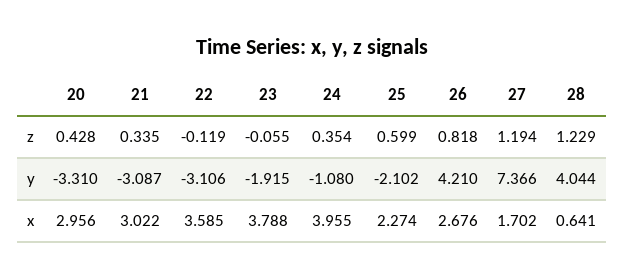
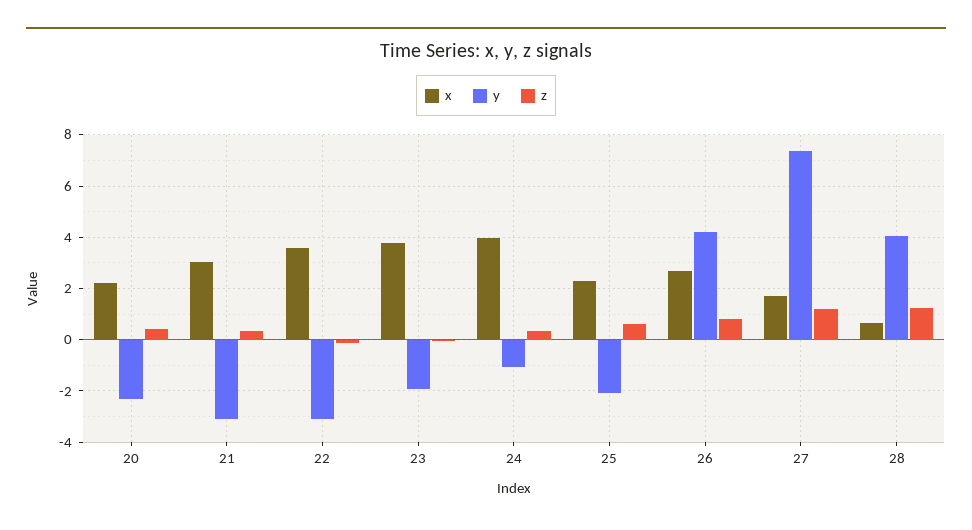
  {
    "z": {
      "20": 0.428,
      "21": 0.335,
      "22": -0.119,
      "23": -0.055,
      "24": 0.354,
      "25": 0.599,
      "26": 0.818,
      "27": 1.194,
      "28": 1.229
    },
    "y": {
-     "20": -3.31,
+     "20": -2.25,
      "21": -3.087,
      "22": -3.106,
      "23": -1.915,
      "24": -1.08,
      "25": -2.102,
      "26": 4.21,
      "27": 7.366,
      "28": 4.044
    },
    "x": {
-     "20": 2.956,
+     "20": 2.25,
      "21": 3.022,
      "22": 3.585,
      "23": 3.788,
      "24": 3.955,
      "25": 2.274,
      "26": 2.676,
      "27": 1.702,
      "28": 0.641
    }
  }

